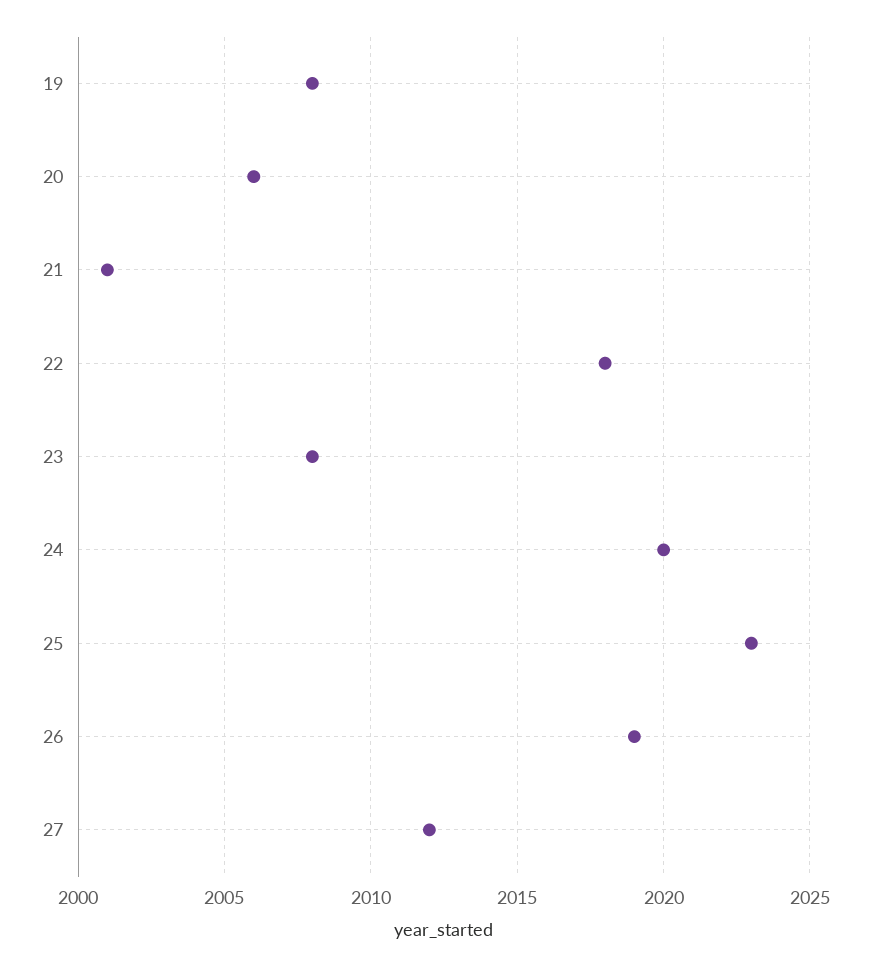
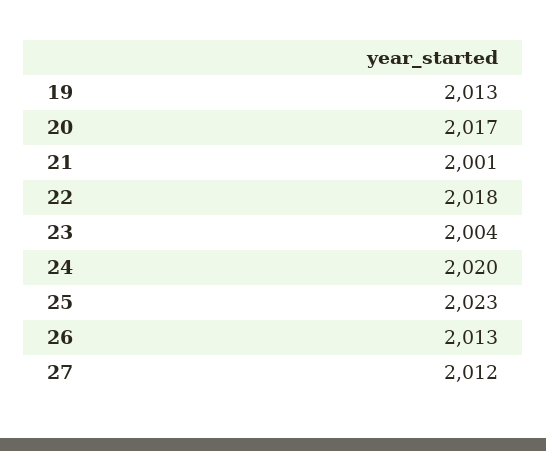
  {
-   "19": 2008,
+   "19": 2013,
-   "20": 2006,
+   "20": 2017,
    "21": 2001,
    "22": 2018,
-   "23": 2008,
+   "23": 2004,
    "24": 2020,
    "25": 2023,
-   "26": 2019,
+   "26": 2013,
    "27": 2012
  }

